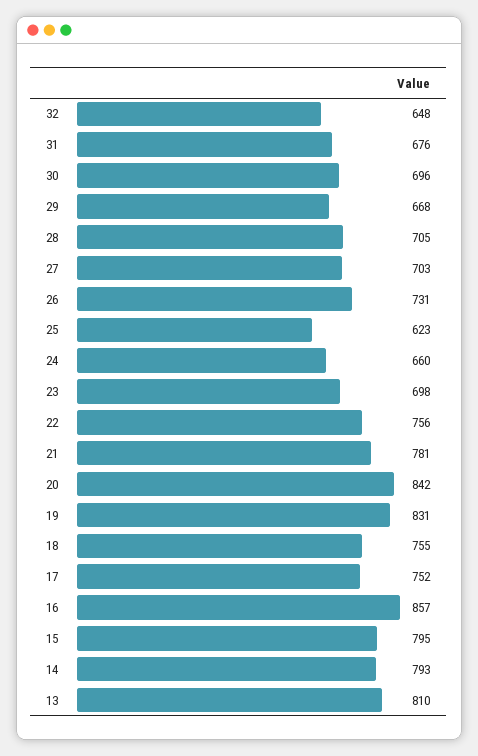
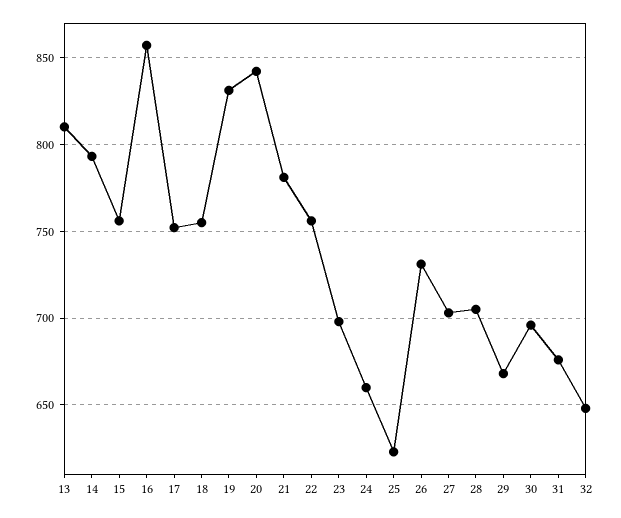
  {
    "32": 648,
    "31": 676,
    "30": 696,
    "29": 668,
    "28": 705,
    "27": 703,
    "26": 731,
    "25": 623,
    "24": 660,
    "23": 698,
    "22": 756,
    "21": 781,
    "20": 842,
    "19": 831,
    "18": 755,
    "17": 752,
    "16": 857,
-   "15": 795,
+   "15": 755,
    "14": 793,
    "13": 810
  }

